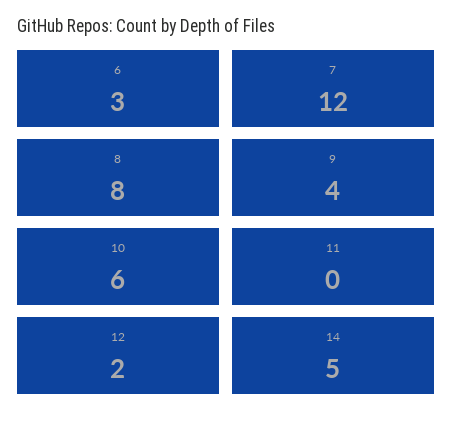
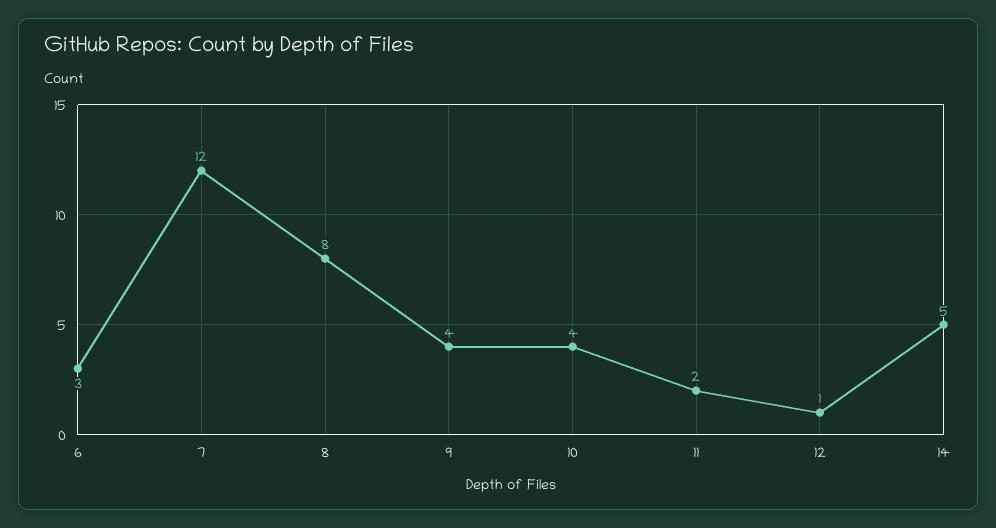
  {
    "6": 3,
    "7": 12,
    "8": 8,
    "9": 4,
-   "10": 6,
+   "10": 4,
-   "11": 0,
+   "11": 2,
-   "12": 2,
+   "12": 1,
    "14": 5
  }

